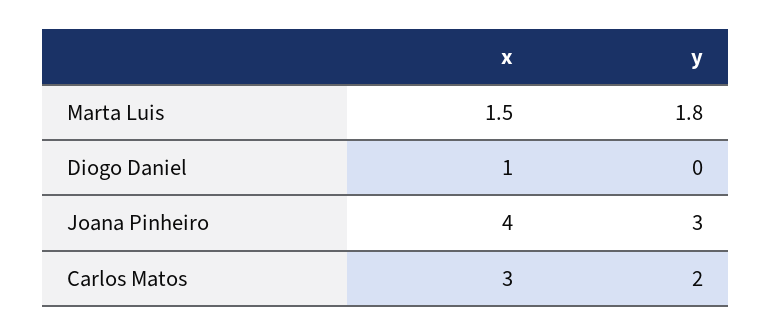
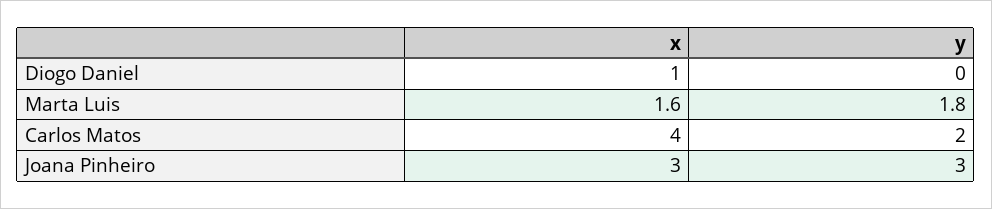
  {
    "x": {
-     "Marta Luis": 1.5,
+     "Marta Luis": 1.6,
      "Diogo Daniel": 1,
-     "Joana Pinheiro": 4,
+     "Joana Pinheiro": 3,
-     "Carlos Matos": 3
+     "Carlos Matos": 4
    },
    "y": {
      "Marta Luis": 1.8,
      "Diogo Daniel": 0,
      "Joana Pinheiro": 3,
      "Carlos Matos": 2
    }
  }

